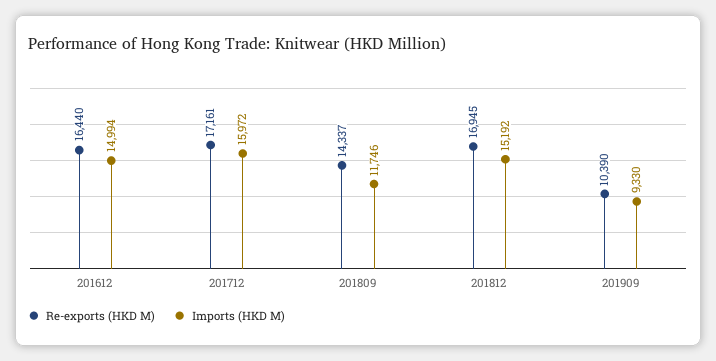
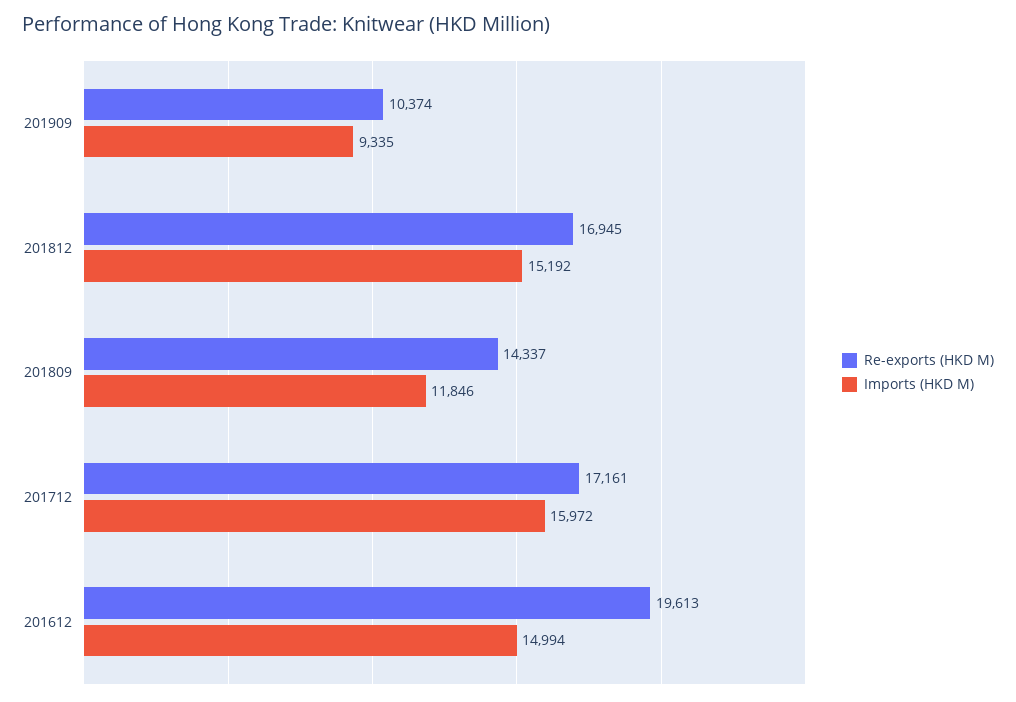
  {
    "Re-exports (HKD M)": {
-     "201612": 16440,
+     "201612": 19613,
      "201712": 17161,
      "201809": 14337,
      "201812": 16945,
-     "201909": 10390
+     "201909": 10374
    },
    "Imports (HKD M)": {
      "201612": 14994,
      "201712": 15972,
-     "201809": 11746,
+     "201809": 11846,
      "201812": 15192,
-     "201909": 9330
+     "201909": 9335
    }
  }

